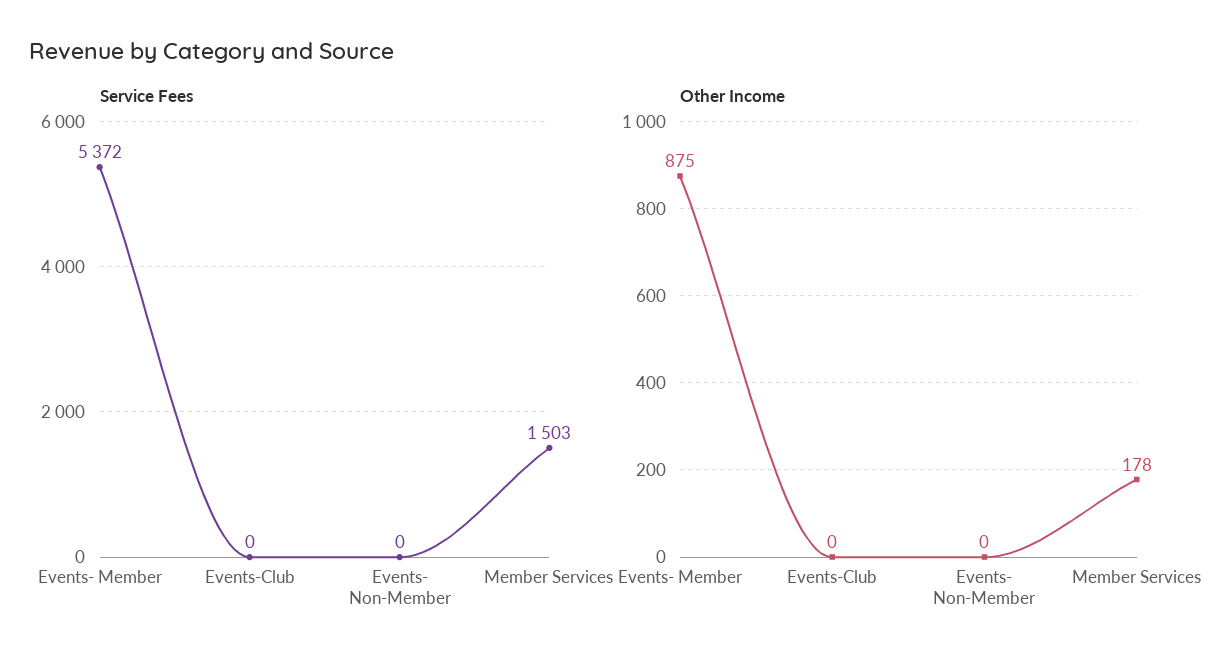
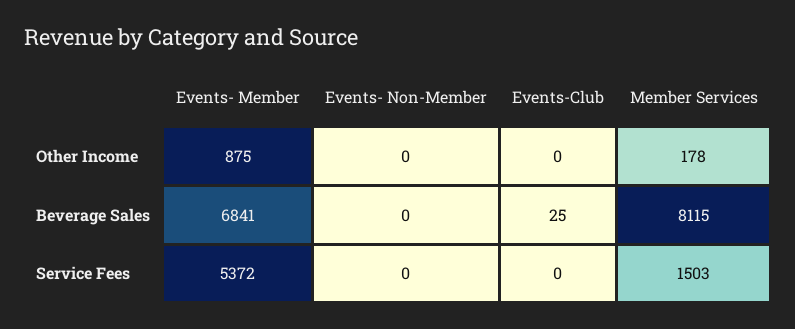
  {
    "Service Fees": {
      "Events- Member": 5372,
      "Events-Club": 0,
      "Events- Non-Member": 0,
      "Member Services": 1503
    },
    "Other Income": {
      "Events- Member": 875,
      "Events-Club": 0,
      "Events- Non-Member": 0,
      "Member Services": 178
-   }
+   },
+   "Beverage Sales": {
+     "Events- Member": 6841,
+     "Events- Non-Member": 0,
+     "Events-Club": 25,
+     "Member Services": 8115
+   }
  }

